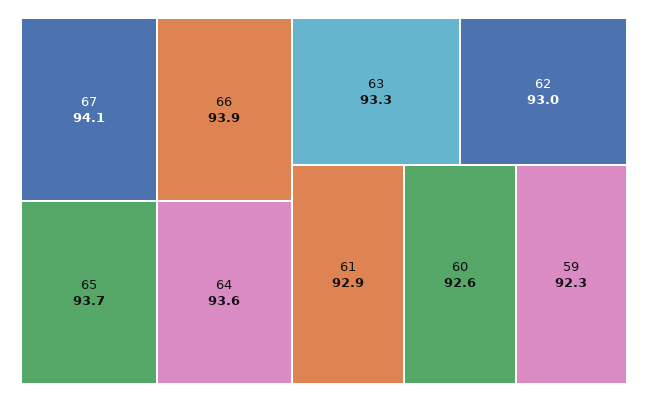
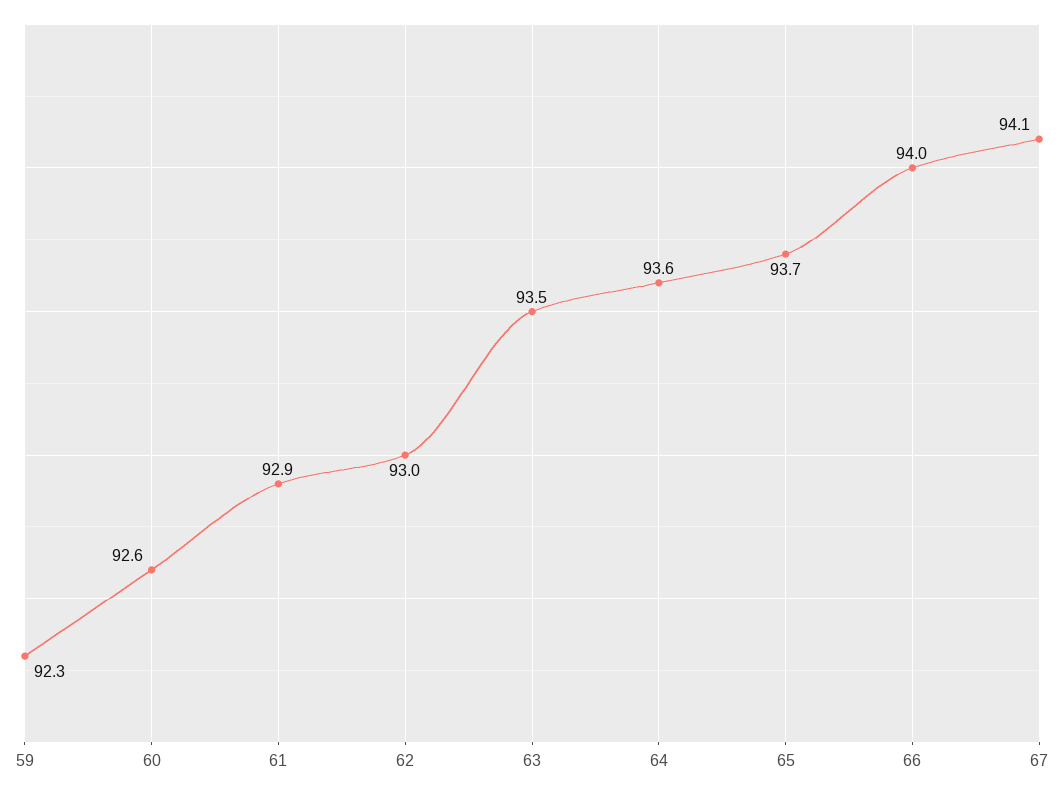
  {
    "67": 94.1,
-   "66": 93.9,
+   "66": 94,
    "65": 93.7,
    "64": 93.6,
-   "63": 93.3,
+   "63": 93.5,
    "62": 93,
    "61": 92.9,
    "60": 92.6,
    "59": 92.3
  }

